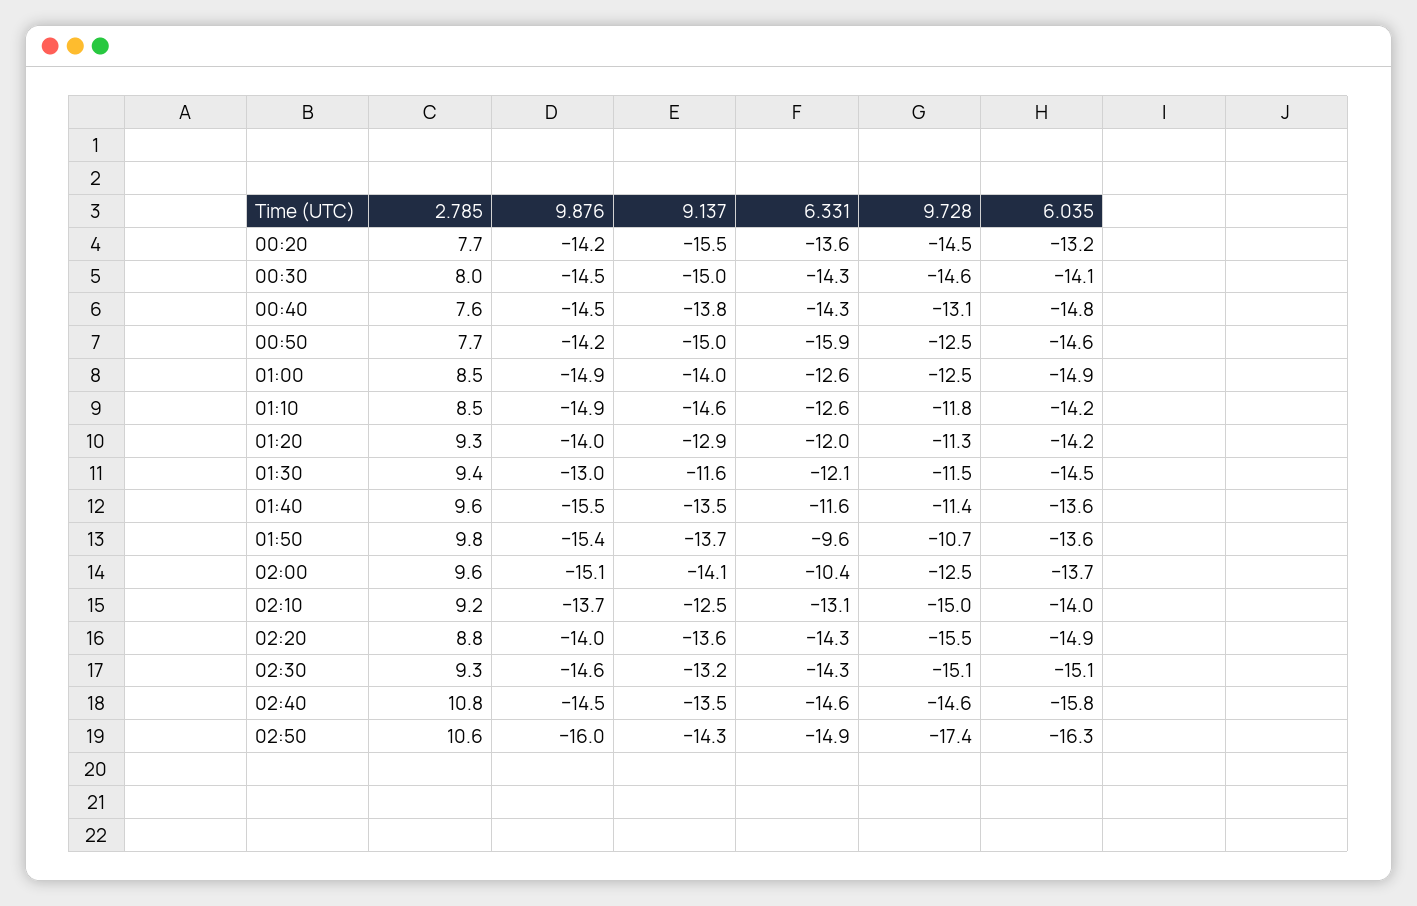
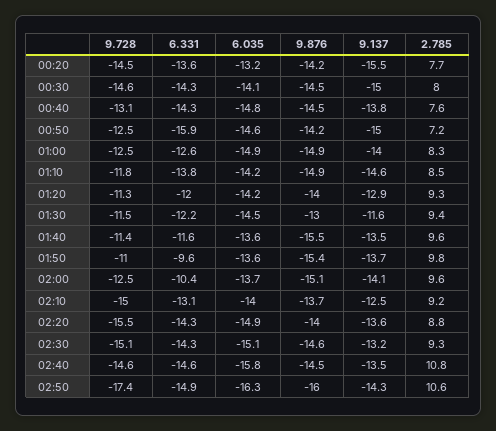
  {
    "2.785": {
      "00:20": 7.7,
      "00:30": 8,
      "00:40": 7.6,
-     "00:50": 7.7,
+     "00:50": 7.2,
-     "01:00": 8.5,
+     "01:00": 8.3,
      "01:10": 8.5,
      "01:20": 9.3,
      "01:30": 9.4,
      "01:40": 9.6,
      "01:50": 9.8,
      "02:00": 9.6,
      "02:10": 9.2,
      "02:20": 8.8,
      "02:30": 9.3,
      "02:40": 10.8,
      "02:50": 10.6
    },
    "9.876": {
      "00:20": -14.2,
      "00:30": -14.5,
      "00:40": -14.5,
      "00:50": -14.2,
      "01:00": -14.9,
      "01:10": -14.9,
      "01:20": -14,
      "01:30": -13,
      "01:40": -15.5,
      "01:50": -15.4,
      "02:00": -15.1,
      "02:10": -13.7,
      "02:20": -14,
      "02:30": -14.6,
      "02:40": -14.5,
      "02:50": -16
    },
    "9.137": {
      "00:20": -15.5,
      "00:30": -15,
      "00:40": -13.8,
      "00:50": -15,
      "01:00": -14,
      "01:10": -14.6,
      "01:20": -12.9,
      "01:30": -11.6,
      "01:40": -13.5,
      "01:50": -13.7,
      "02:00": -14.1,
      "02:10": -12.5,
      "02:20": -13.6,
      "02:30": -13.2,
      "02:40": -13.5,
      "02:50": -14.3
    },
    "6.331": {
      "00:20": -13.6,
      "00:30": -14.3,
      "00:40": -14.3,
      "00:50": -15.9,
      "01:00": -12.6,
-     "01:10": -12.6,
+     "01:10": -13.8,
      "01:20": -12,
-     "01:30": -12.1,
+     "01:30": -12.2,
      "01:40": -11.6,
      "01:50": -9.6,
      "02:00": -10.4,
      "02:10": -13.1,
      "02:20": -14.3,
      "02:30": -14.3,
      "02:40": -14.6,
      "02:50": -14.9
    },
    "9.728": {
      "00:20": -14.5,
      "00:30": -14.6,
      "00:40": -13.1,
      "00:50": -12.5,
      "01:00": -12.5,
      "01:10": -11.8,
      "01:20": -11.3,
      "01:30": -11.5,
      "01:40": -11.4,
-     "01:50": -10.7,
+     "01:50": -11,
      "02:00": -12.5,
      "02:10": -15,
      "02:20": -15.5,
      "02:30": -15.1,
      "02:40": -14.6,
      "02:50": -17.4
    },
    "6.035": {
      "00:20": -13.2,
      "00:30": -14.1,
      "00:40": -14.8,
      "00:50": -14.6,
      "01:00": -14.9,
      "01:10": -14.2,
      "01:20": -14.2,
      "01:30": -14.5,
      "01:40": -13.6,
      "01:50": -13.6,
      "02:00": -13.7,
      "02:10": -14,
      "02:20": -14.9,
      "02:30": -15.1,
      "02:40": -15.8,
      "02:50": -16.3
    }
  }

